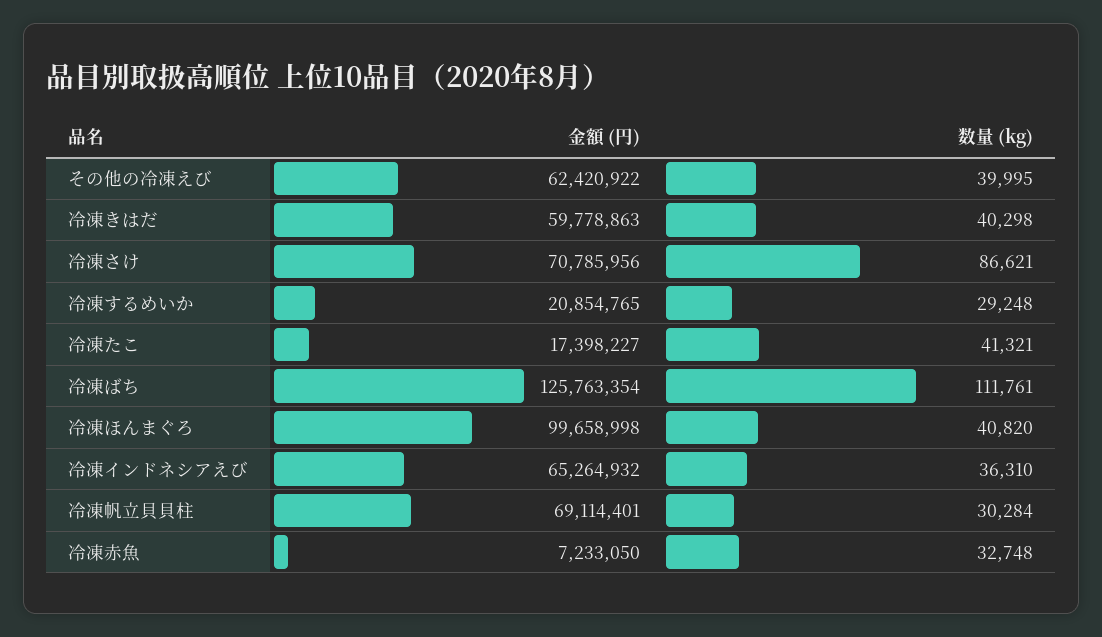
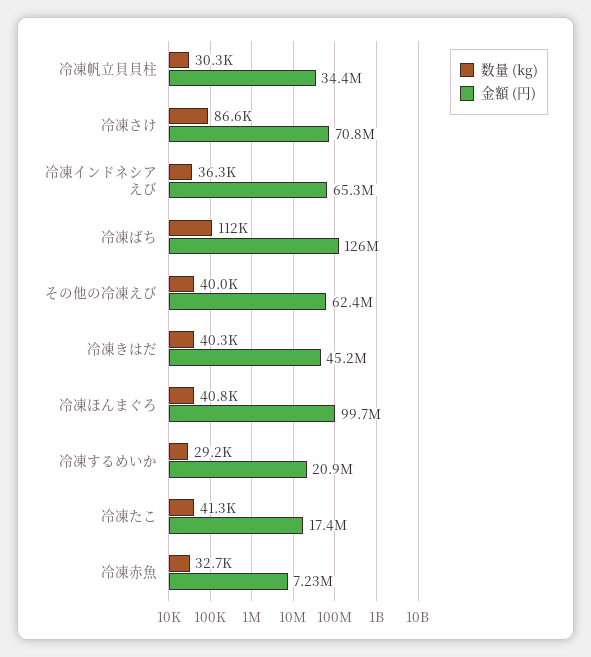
  {
    "金額 (円)": {
      "その他の冷凍えび": 62420922,
-     "冷凍きはだ": 59778863,
+     "冷凍きはだ": 45200000,
      "冷凍さけ": 70785956,
      "冷凍するめいか": 20854765,
      "冷凍たこ": 17398227,
      "冷凍ばち": 125763354,
      "冷凍ほんまぐろ": 99658998,
      "冷凍インドネシアえび": 65264932,
-     "冷凍帆立貝貝柱": 69114401,
+     "冷凍帆立貝貝柱": 34400000,
      "冷凍赤魚": 7233050
    },
    "数量 (kg)": {
      "その他の冷凍えび": 39995,
      "冷凍きはだ": 40298,
      "冷凍さけ": 86621,
      "冷凍するめいか": 29248,
      "冷凍たこ": 41321,
      "冷凍ばち": 111761,
      "冷凍ほんまぐろ": 40820,
      "冷凍インドネシアえび": 36310,
      "冷凍帆立貝貝柱": 30284,
      "冷凍赤魚": 32748
    }
  }

